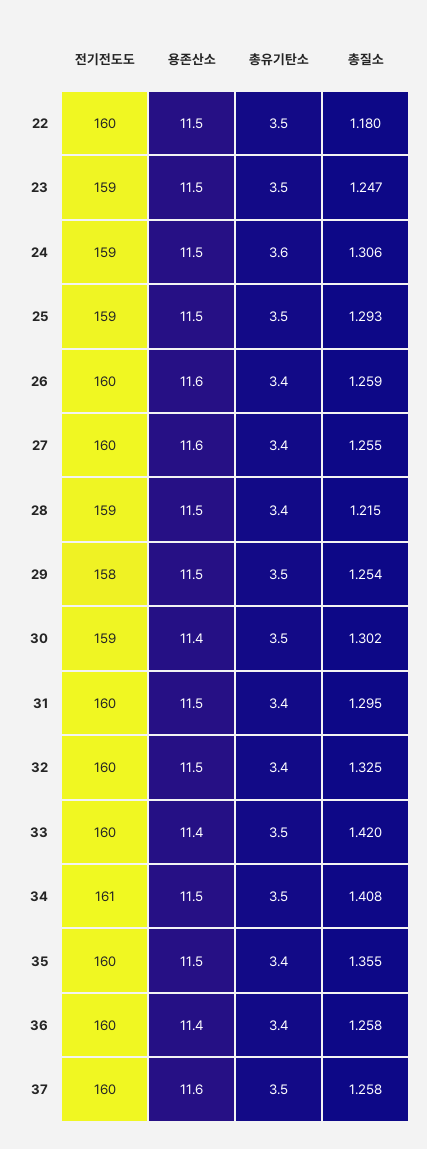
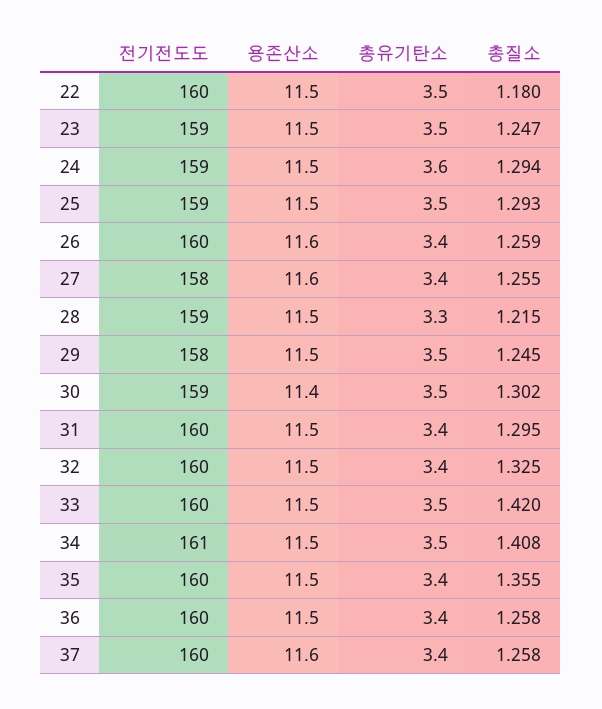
  {
    "전기전도도": {
      "22": 160,
      "23": 159,
      "24": 159,
      "25": 159,
      "26": 160,
-     "27": 160,
+     "27": 158,
      "28": 159,
      "29": 158,
      "30": 159,
      "31": 160,
      "32": 160,
      "33": 160,
      "34": 161,
      "35": 160,
      "36": 160,
      "37": 160
    },
    "용존산소": {
      "22": 11.5,
      "23": 11.5,
      "24": 11.5,
      "25": 11.5,
      "26": 11.6,
      "27": 11.6,
      "28": 11.5,
      "29": 11.5,
      "30": 11.4,
      "31": 11.5,
      "32": 11.5,
-     "33": 11.4,
+     "33": 11.5,
      "34": 11.5,
      "35": 11.5,
-     "36": 11.4,
+     "36": 11.5,
      "37": 11.6
    },
    "총유기탄소": {
      "22": 3.5,
      "23": 3.5,
      "24": 3.6,
      "25": 3.5,
      "26": 3.4,
      "27": 3.4,
-     "28": 3.4,
+     "28": 3.3,
      "29": 3.5,
      "30": 3.5,
      "31": 3.4,
      "32": 3.4,
      "33": 3.5,
      "34": 3.5,
      "35": 3.4,
      "36": 3.4,
-     "37": 3.5
+     "37": 3.4
    },
    "총질소": {
      "22": 1.18,
      "23": 1.247,
-     "24": 1.306,
+     "24": 1.294,
      "25": 1.293,
      "26": 1.259,
      "27": 1.255,
      "28": 1.215,
-     "29": 1.254,
+     "29": 1.245,
      "30": 1.302,
      "31": 1.295,
      "32": 1.325,
      "33": 1.42,
      "34": 1.408,
      "35": 1.355,
      "36": 1.258,
      "37": 1.258
    }
  }

